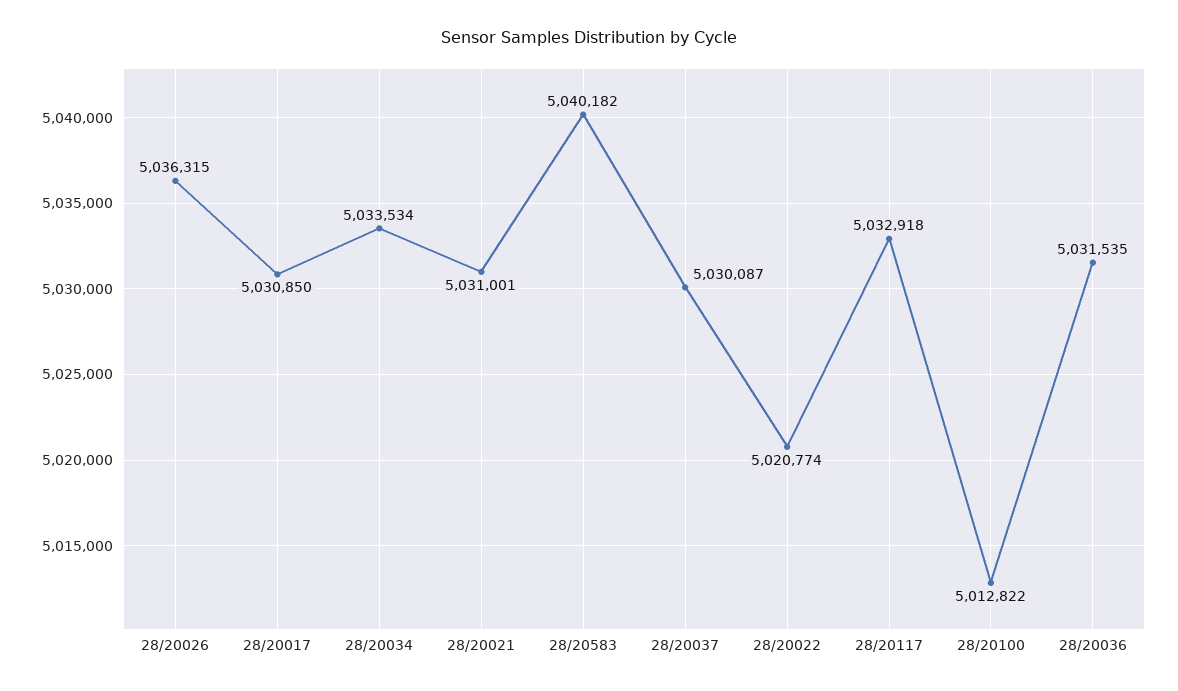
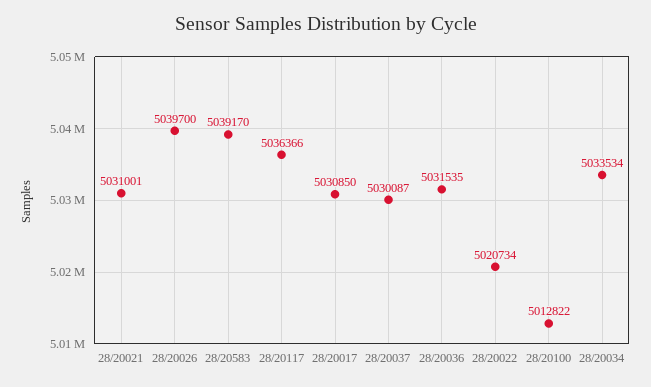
  {
-   "28/20026": 5036315,
+   "28/20026": 5039700,
    "28/20017": 5030850,
    "28/20034": 5033534,
    "28/20021": 5031001,
-   "28/20583": 5040182,
+   "28/20583": 5039170,
    "28/20037": 5030087,
-   "28/20022": 5020774,
+   "28/20022": 5020734,
-   "28/20117": 5032918,
+   "28/20117": 5036366,
    "28/20100": 5012822,
    "28/20036": 5031535
  }

